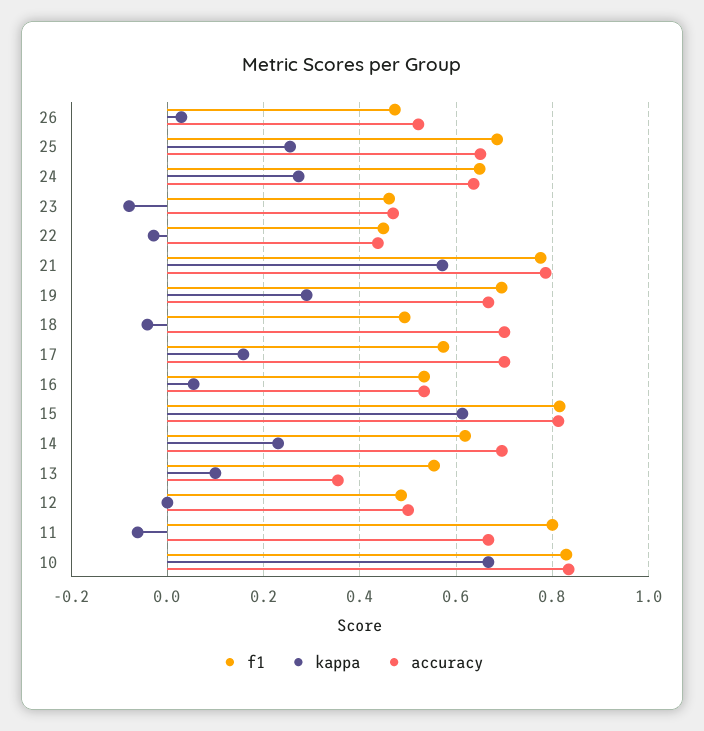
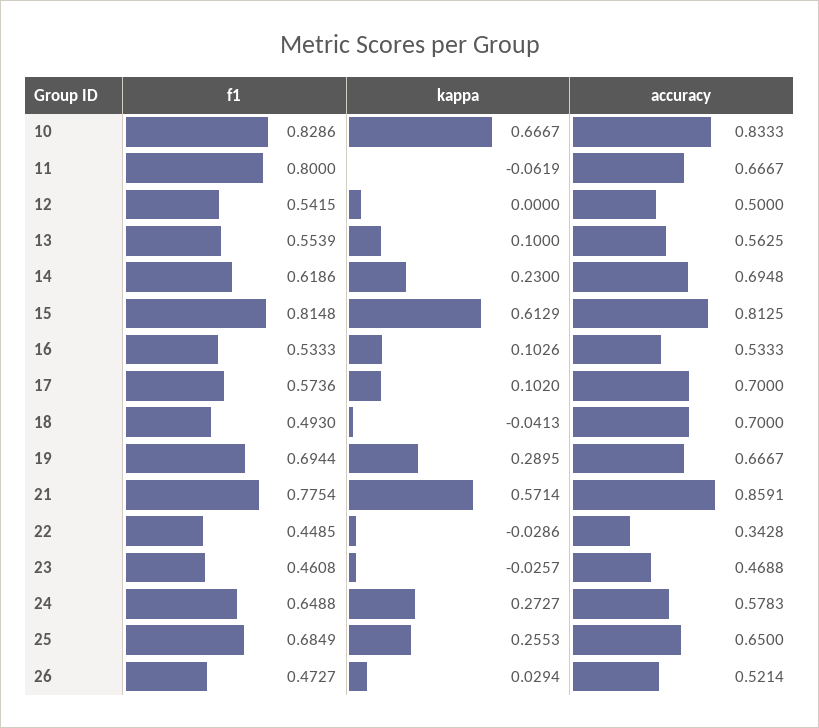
  {
    "f1": {
      "26": 0.4727,
      "25": 0.6849,
      "24": 0.6488,
      "23": 0.4608,
      "22": 0.4485,
      "21": 0.7754,
      "19": 0.6944,
      "18": 0.493,
      "17": 0.5736,
      "16": 0.5333,
      "15": 0.8148,
      "14": 0.6186,
      "13": 0.5539,
-     "12": 0.48,
+     "12": 0.5415,
      "11": 0.8,
      "10": 0.8286
    },
    "kappa": {
      "26": 0.0294,
      "25": 0.2553,
      "24": 0.2727,
-     "23": -0.08,
+     "23": -0.0257,
      "22": -0.0286,
      "21": 0.5714,
      "19": 0.2895,
      "18": -0.0413,
-     "17": 0.16,
+     "17": 0.102,
-     "16": 0.06,
+     "16": 0.1026,
      "15": 0.6129,
      "14": 0.23,
      "13": 0.1,
      "12": 0,
      "11": -0.0619,
      "10": 0.6667
    },
    "accuracy": {
      "26": 0.5214,
      "25": 0.65,
-     "24": 0.64,
+     "24": 0.5783,
      "23": 0.4688,
-     "22": 0.44,
+     "22": 0.3428,
-     "21": 0.78,
+     "21": 0.8591,
      "19": 0.6667,
      "18": 0.7,
      "17": 0.7,
      "16": 0.5333,
      "15": 0.8125,
      "14": 0.6948,
-     "13": 0.36,
+     "13": 0.5625,
      "12": 0.5,
      "11": 0.6667,
      "10": 0.8333
    }
  }

